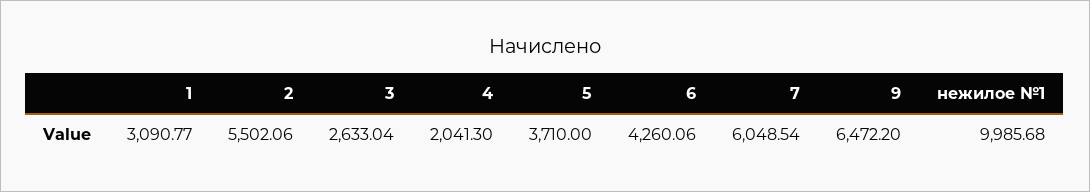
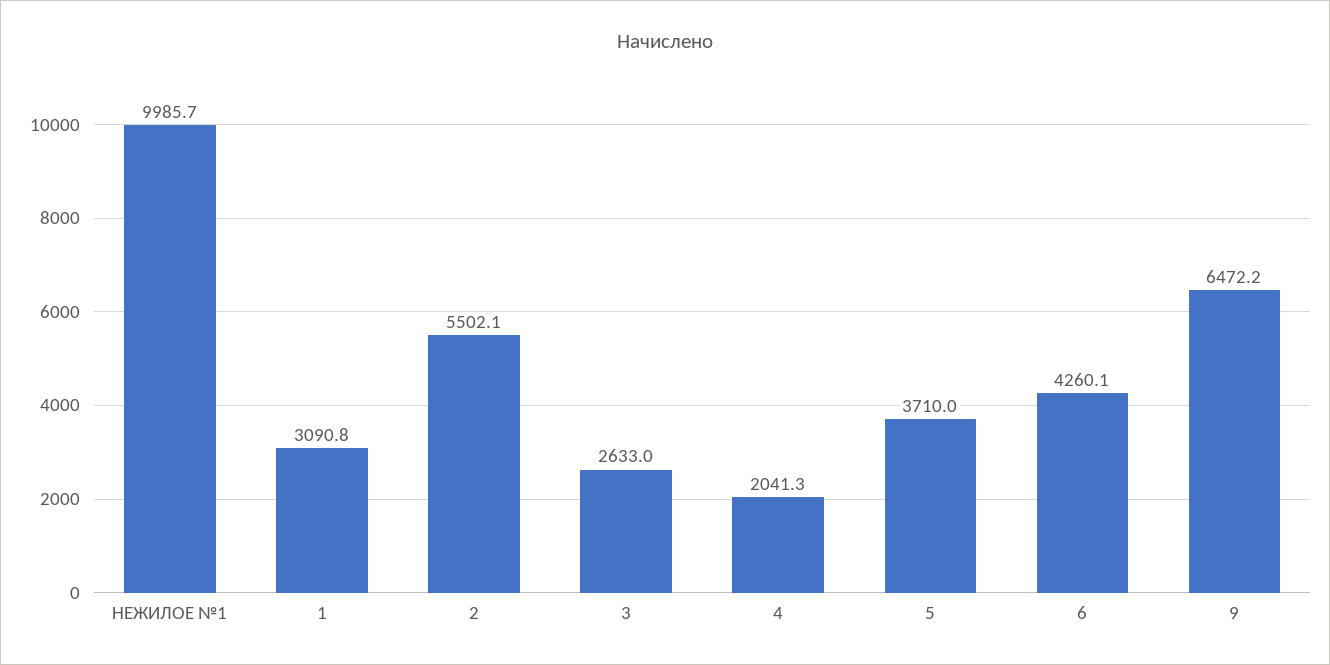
  {
    "1": 3090.77,
    "2": 5502.06,
    "3": 2633.04,
    "4": 2041.3,
    "5": 3710,
    "6": 4260.06,
-   "7": 6048.54,
    "9": 6472.2,
    "нежилое №1": 9985.68
  }

